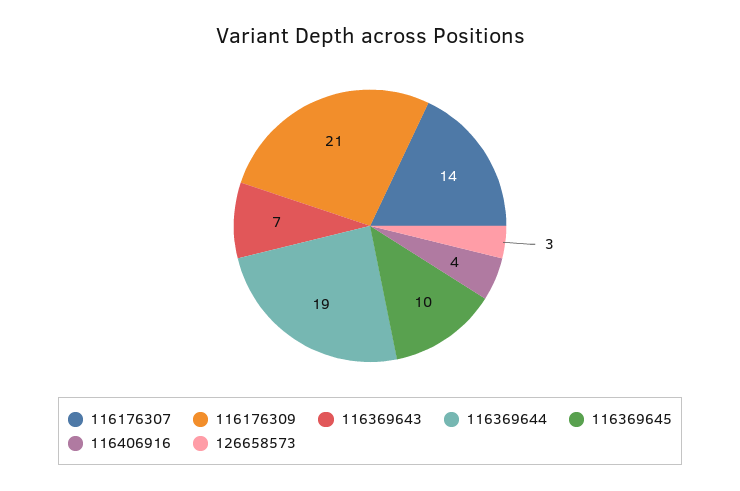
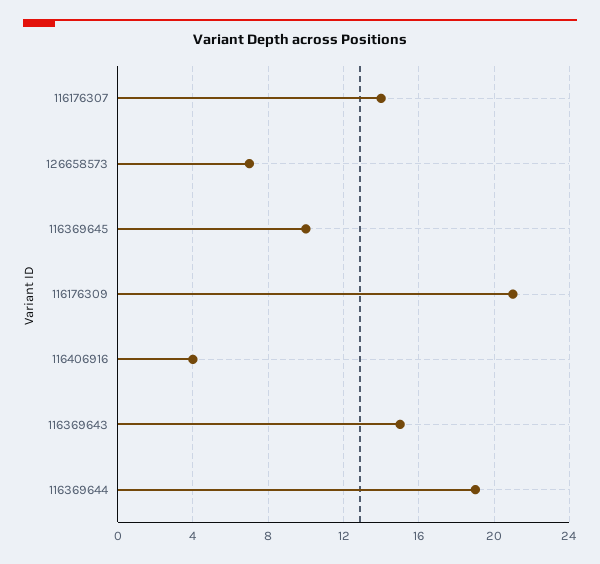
  {
    "116176307": 14,
    "116176309": 21,
-   "116369643": 7,
+   "116369643": 15,
    "116369644": 19,
    "116369645": 10,
    "116406916": 4,
-   "126658573": 3
+   "126658573": 7
  }

